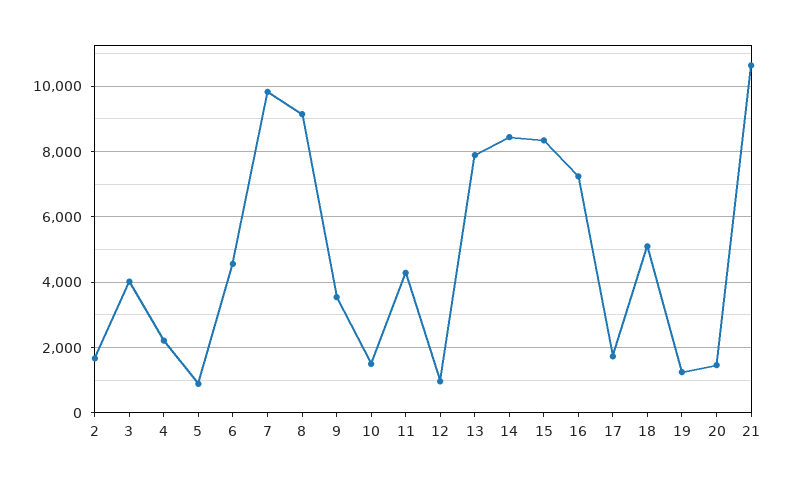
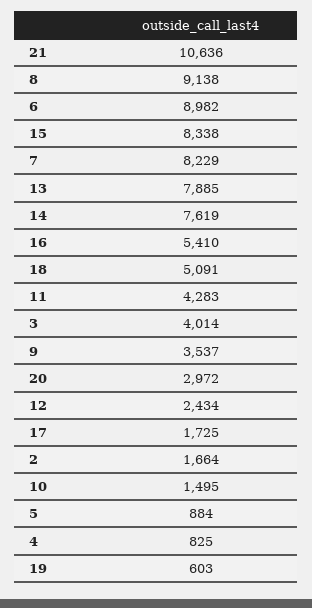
  {
    "2": 1664,
    "3": 4014,
-   "4": 2200,
+   "4": 825,
    "5": 884,
-   "6": 4600,
+   "6": 8982,
-   "7": 9800,
+   "7": 8229,
    "8": 9138,
    "9": 3537,
    "10": 1495,
    "11": 4283,
-   "12": 1000,
+   "12": 2434,
    "13": 7885,
-   "14": 8400,
+   "14": 7619,
    "15": 8338,
-   "16": 7200,
+   "16": 5410,
    "17": 1725,
    "18": 5091,
-   "19": 1200,
+   "19": 603,
-   "20": 1400,
+   "20": 2972,
    "21": 10636
  }

